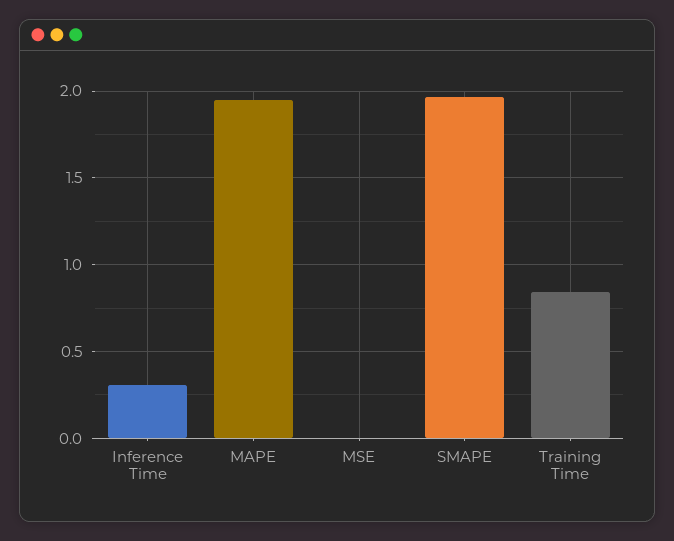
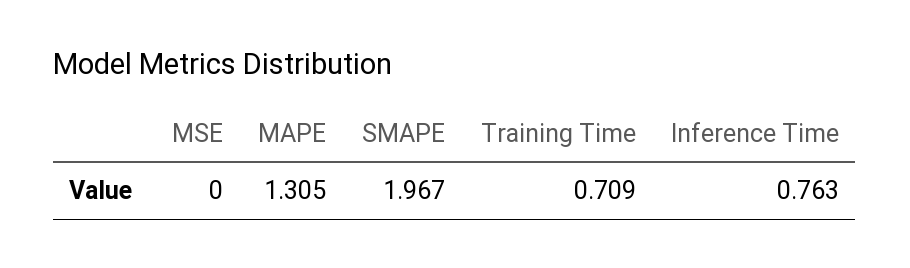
  {
-   "Inference Time": 0.3,
+   "Inference Time": 0.763,
-   "MAPE": 1.95,
+   "MAPE": 1.305,
    "MSE": 0,
    "SMAPE": 1.967,
-   "Training Time": 0.85
+   "Training Time": 0.709
  }

